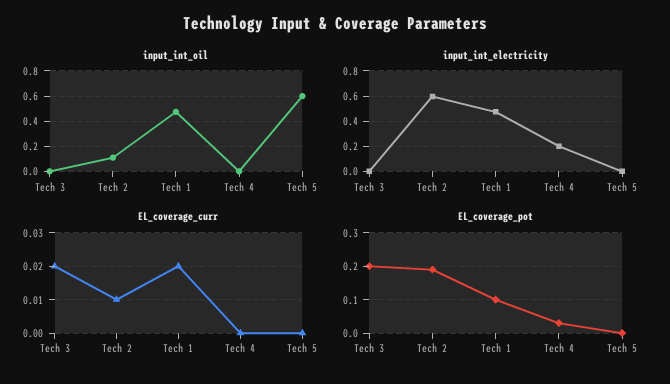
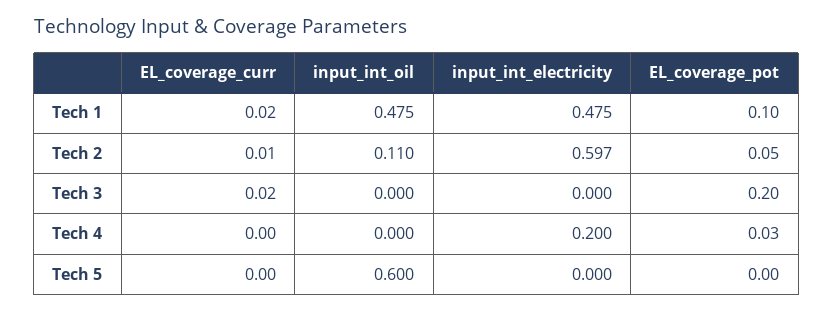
  {
    "input_int_oil": {
      "Tech 3": 0,
      "Tech 2": 0.11,
      "Tech 1": 0.475,
      "Tech 4": 0,
      "Tech 5": 0.6
    },
    "input_int_electricity": {
      "Tech 3": 0,
      "Tech 2": 0.597,
      "Tech 1": 0.475,
      "Tech 4": 0.2,
      "Tech 5": 0
    },
    "EL_coverage_curr": {
      "Tech 3": 0.02,
      "Tech 2": 0.01,
      "Tech 1": 0.02,
      "Tech 4": 0,
      "Tech 5": 0
    },
    "EL_coverage_pot": {
      "Tech 3": 0.2,
-     "Tech 2": 0.2,
+     "Tech 2": 0.05,
      "Tech 1": 0.1,
      "Tech 4": 0.03,
      "Tech 5": 0
    }
  }

